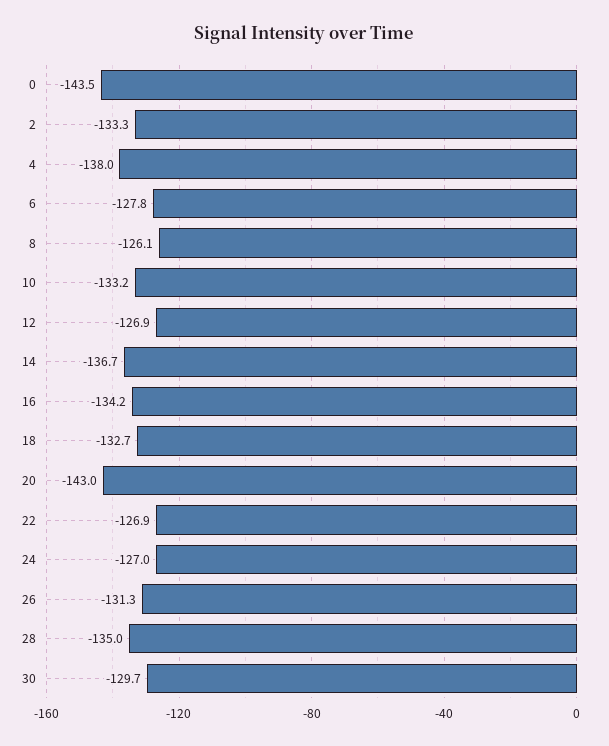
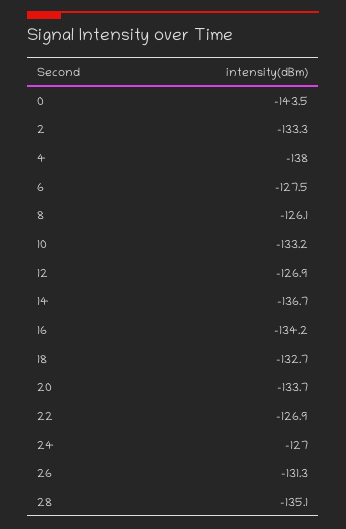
  {
    "0": -143.5,
    "2": -133.3,
    "4": -138,
-   "6": -127.8,
+   "6": -127.5,
    "8": -126.1,
    "10": -133.2,
    "12": -126.9,
    "14": -136.7,
    "16": -134.2,
    "18": -132.7,
-   "20": -143,
+   "20": -133.7,
    "22": -126.9,
    "24": -127,
    "26": -131.3,
-   "28": -135,
+   "28": -135.1
-   "30": -129.7
  }

